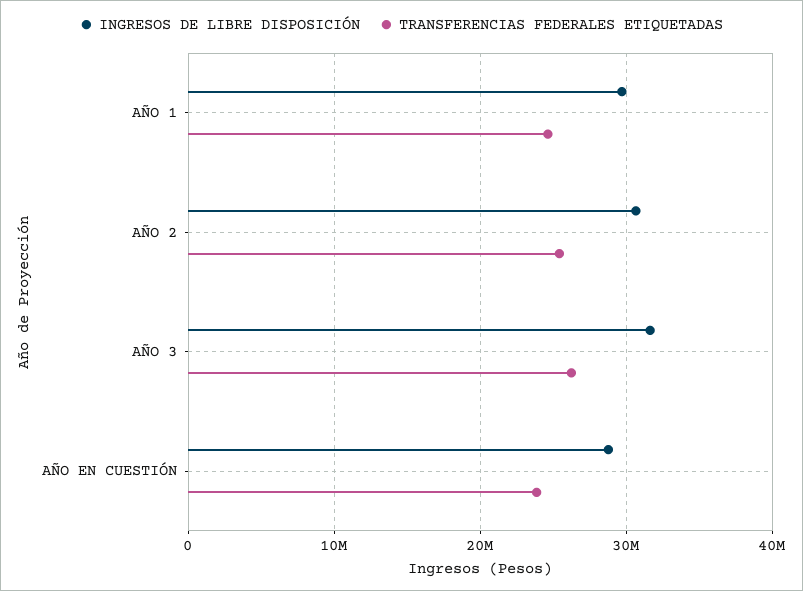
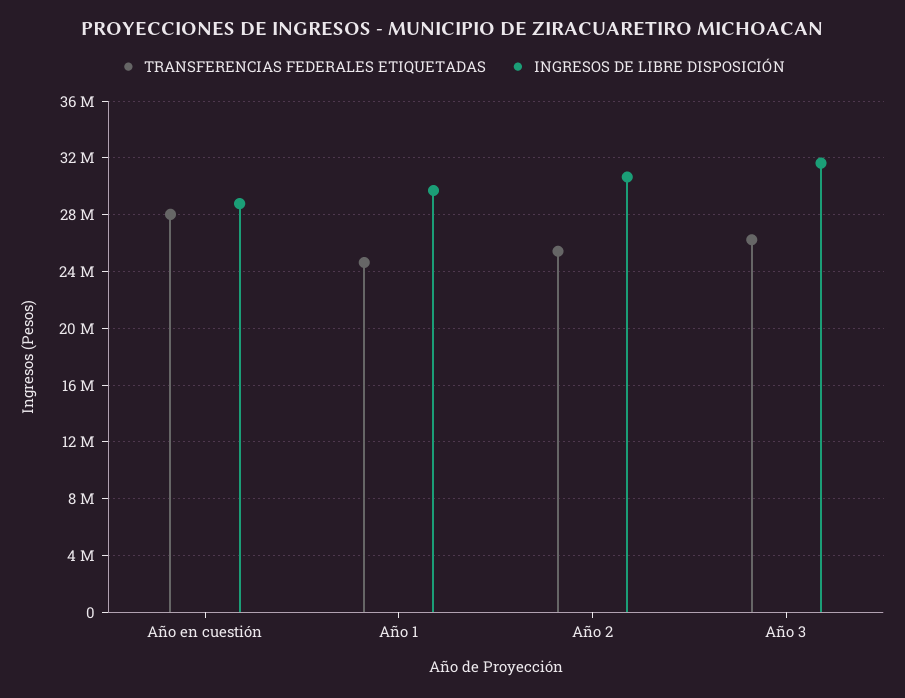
  {
    "INGRESOS DE LIBRE DISPOSICIÓN": {
      "AÑO 1": 29500000,
      "AÑO 2": 30500000,
      "AÑO 3": 31500000,
      "AÑO EN CUESTIÓN": 29000000
    },
    "TRANSFERENCIAS FEDERALES ETIQUETADAS": {
      "AÑO 1": 24500000,
      "AÑO 2": 25500000,
      "AÑO 3": 26000000,
-     "AÑO EN CUESTIÓN": 24000000
+     "AÑO EN CUESTIÓN": 28000000
    }
  }

